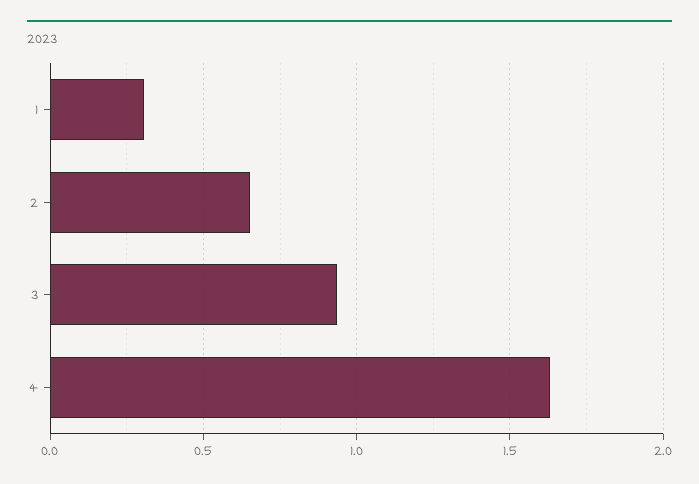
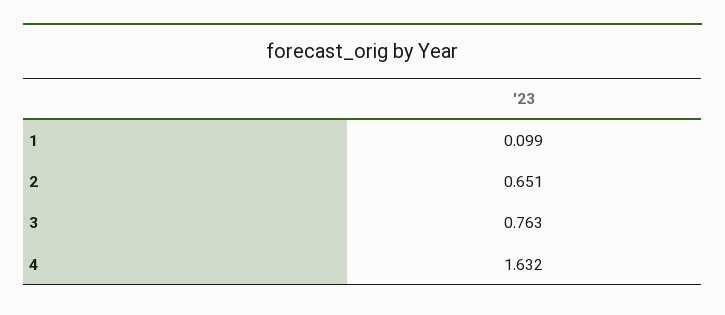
  {
-   "1": 0.3,
+   "1": 0.099,
    "2": 0.651,
-   "3": 0.95,
+   "3": 0.763,
    "4": 1.632
  }

